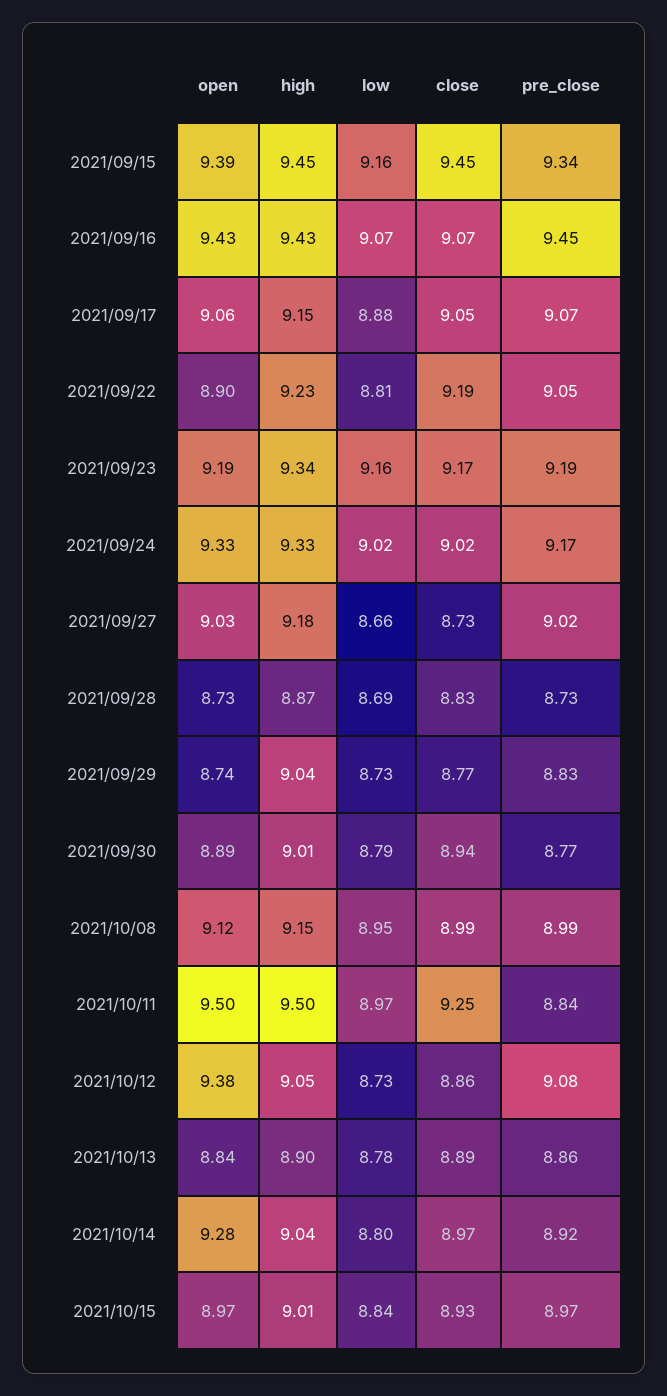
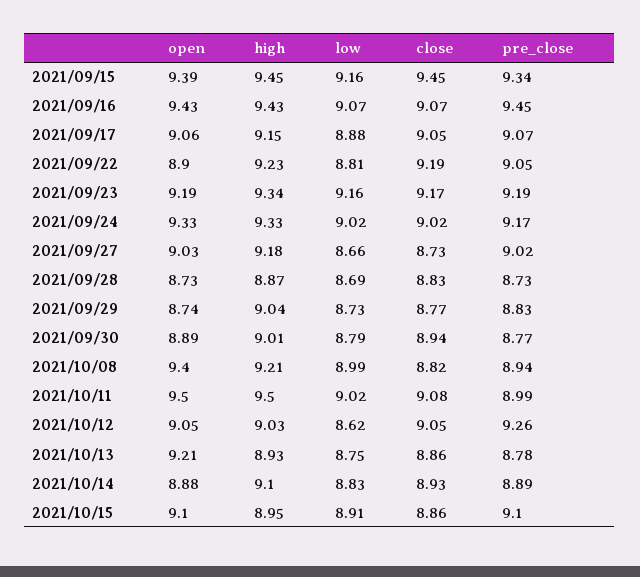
  {
    "open": {
      "2021/09/15": 9.39,
      "2021/09/16": 9.43,
      "2021/09/17": 9.06,
      "2021/09/22": 8.9,
      "2021/09/23": 9.19,
      "2021/09/24": 9.33,
      "2021/09/27": 9.03,
      "2021/09/28": 8.73,
      "2021/09/29": 8.74,
      "2021/09/30": 8.89,
-     "2021/10/08": 9.12,
+     "2021/10/08": 9.4,
      "2021/10/11": 9.5,
-     "2021/10/12": 9.38,
+     "2021/10/12": 9.05,
-     "2021/10/13": 8.84,
+     "2021/10/13": 9.21,
-     "2021/10/14": 9.28,
+     "2021/10/14": 8.88,
-     "2021/10/15": 8.97
+     "2021/10/15": 9.1
    },
    "high": {
      "2021/09/15": 9.45,
      "2021/09/16": 9.43,
      "2021/09/17": 9.15,
      "2021/09/22": 9.23,
      "2021/09/23": 9.34,
      "2021/09/24": 9.33,
      "2021/09/27": 9.18,
      "2021/09/28": 8.87,
      "2021/09/29": 9.04,
      "2021/09/30": 9.01,
-     "2021/10/08": 9.15,
+     "2021/10/08": 9.21,
      "2021/10/11": 9.5,
-     "2021/10/12": 9.05,
+     "2021/10/12": 9.03,
-     "2021/10/13": 8.9,
+     "2021/10/13": 8.93,
-     "2021/10/14": 9.04,
+     "2021/10/14": 9.1,
-     "2021/10/15": 9.01
+     "2021/10/15": 8.95
    },
    "low": {
      "2021/09/15": 9.16,
      "2021/09/16": 9.07,
      "2021/09/17": 8.88,
      "2021/09/22": 8.81,
      "2021/09/23": 9.16,
      "2021/09/24": 9.02,
      "2021/09/27": 8.66,
      "2021/09/28": 8.69,
      "2021/09/29": 8.73,
      "2021/09/30": 8.79,
-     "2021/10/08": 8.95,
+     "2021/10/08": 8.99,
-     "2021/10/11": 8.97,
+     "2021/10/11": 9.02,
-     "2021/10/12": 8.73,
+     "2021/10/12": 8.62,
-     "2021/10/13": 8.78,
+     "2021/10/13": 8.75,
-     "2021/10/14": 8.8,
+     "2021/10/14": 8.83,
-     "2021/10/15": 8.84
+     "2021/10/15": 8.91
    },
    "close": {
      "2021/09/15": 9.45,
      "2021/09/16": 9.07,
      "2021/09/17": 9.05,
      "2021/09/22": 9.19,
      "2021/09/23": 9.17,
      "2021/09/24": 9.02,
      "2021/09/27": 8.73,
      "2021/09/28": 8.83,
      "2021/09/29": 8.77,
      "2021/09/30": 8.94,
-     "2021/10/08": 8.99,
+     "2021/10/08": 8.82,
-     "2021/10/11": 9.25,
+     "2021/10/11": 9.08,
-     "2021/10/12": 8.86,
+     "2021/10/12": 9.05,
-     "2021/10/13": 8.89,
+     "2021/10/13": 8.86,
-     "2021/10/14": 8.97,
+     "2021/10/14": 8.93,
-     "2021/10/15": 8.93
+     "2021/10/15": 8.86
    },
    "pre_close": {
      "2021/09/15": 9.34,
      "2021/09/16": 9.45,
      "2021/09/17": 9.07,
      "2021/09/22": 9.05,
      "2021/09/23": 9.19,
      "2021/09/24": 9.17,
      "2021/09/27": 9.02,
      "2021/09/28": 8.73,
      "2021/09/29": 8.83,
      "2021/09/30": 8.77,
-     "2021/10/08": 8.99,
+     "2021/10/08": 8.94,
-     "2021/10/11": 8.84,
+     "2021/10/11": 8.99,
-     "2021/10/12": 9.08,
+     "2021/10/12": 9.26,
-     "2021/10/13": 8.86,
+     "2021/10/13": 8.78,
-     "2021/10/14": 8.92,
+     "2021/10/14": 8.89,
-     "2021/10/15": 8.97
+     "2021/10/15": 9.1
    }
  }

